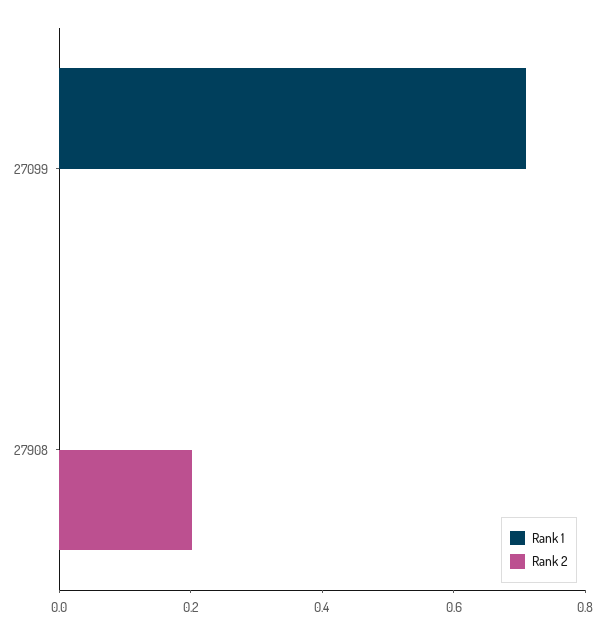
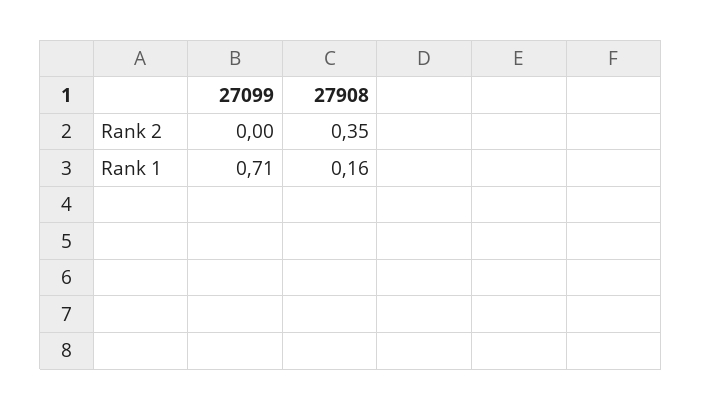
  {
    "Rank 1": {
      "27099": 0.71,
-     "27908": 0
+     "27908": 0.16
    },
    "Rank 2": {
      "27099": 0,
-     "27908": 0.2
+     "27908": 0.35
    }
  }

